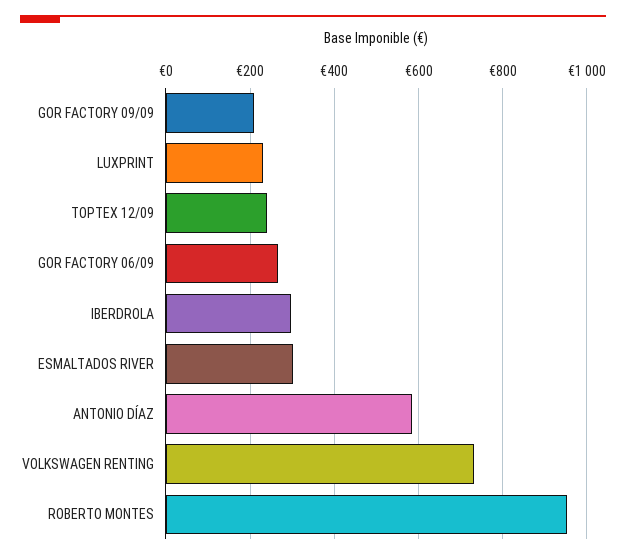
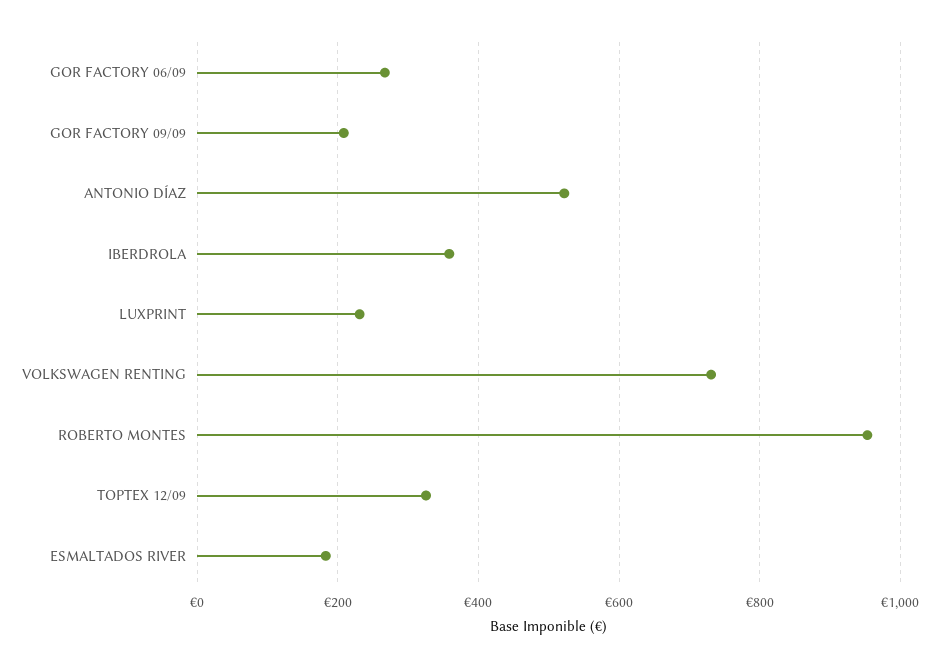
  {
    "GOR FACTORY 09/09": 200,
    "LUXPRINT": 240,
-   "TOPTEX 12/09": 240,
+   "TOPTEX 12/09": 320,
    "GOR FACTORY 06/09": 260,
-   "IBERDROLA": 300,
+   "IBERDROLA": 360,
-   "ESMALTADOS RIVER": 300,
+   "ESMALTADOS RIVER": 180,
-   "ANTONIO DÍAZ": 580,
+   "ANTONIO DÍAZ": 520,
    "VOLKSWAGEN RENTING": 740,
    "ROBERTO MONTES": 960
  }

